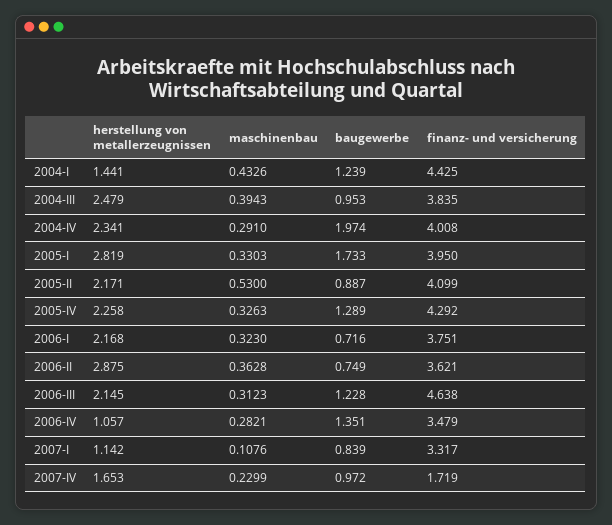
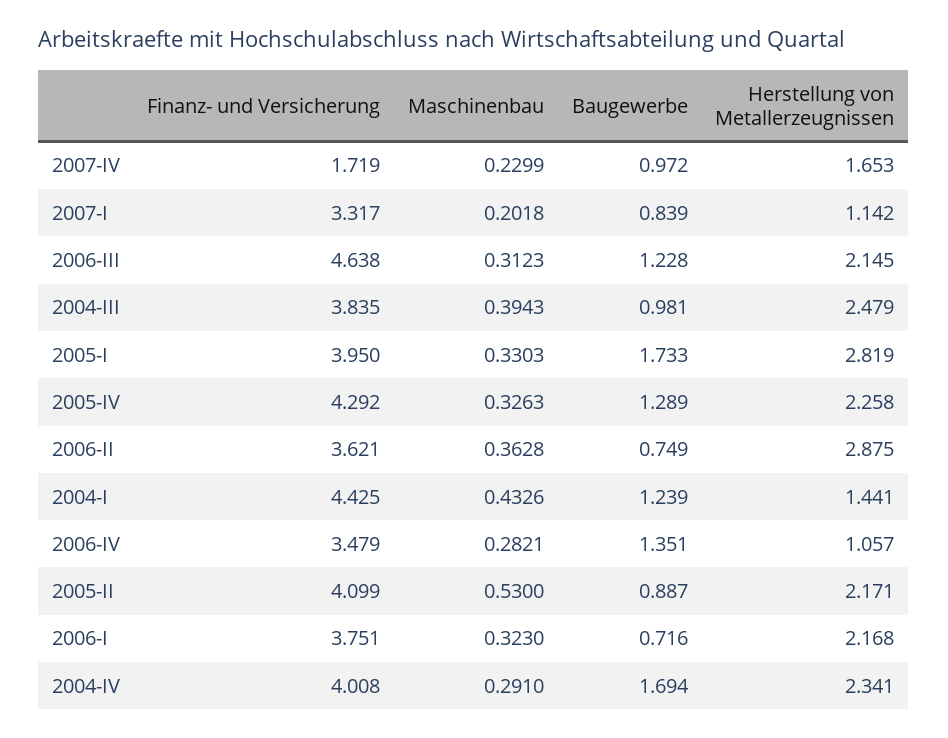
  {
    "herstellung von metallerzeugnissen": {
      "2004-I": 1.441,
      "2004-III": 2.479,
      "2004-IV": 2.341,
      "2005-I": 2.819,
      "2005-II": 2.171,
      "2005-IV": 2.258,
      "2006-I": 2.168,
      "2006-II": 2.875,
      "2006-III": 2.145,
      "2006-IV": 1.057,
      "2007-I": 1.142,
      "2007-IV": 1.653
    },
    "maschinenbau": {
      "2004-I": 0.4326,
      "2004-III": 0.3943,
      "2004-IV": 0.291,
      "2005-I": 0.3303,
      "2005-II": 0.53,
      "2005-IV": 0.3263,
      "2006-I": 0.323,
      "2006-II": 0.3628,
      "2006-III": 0.3123,
      "2006-IV": 0.2821,
-     "2007-I": 0.1076,
+     "2007-I": 0.2018,
      "2007-IV": 0.2299
    },
    "baugewerbe": {
      "2004-I": 1.239,
-     "2004-III": 0.953,
+     "2004-III": 0.981,
-     "2004-IV": 1.974,
+     "2004-IV": 1.694,
      "2005-I": 1.733,
      "2005-II": 0.887,
      "2005-IV": 1.289,
      "2006-I": 0.716,
      "2006-II": 0.749,
      "2006-III": 1.228,
      "2006-IV": 1.351,
      "2007-I": 0.839,
      "2007-IV": 0.972
    },
    "finanz- und versicherung": {
      "2004-I": 4.425,
      "2004-III": 3.835,
      "2004-IV": 4.008,
      "2005-I": 3.95,
      "2005-II": 4.099,
      "2005-IV": 4.292,
      "2006-I": 3.751,
      "2006-II": 3.621,
      "2006-III": 4.638,
      "2006-IV": 3.479,
      "2007-I": 3.317,
      "2007-IV": 1.719
    }
  }

